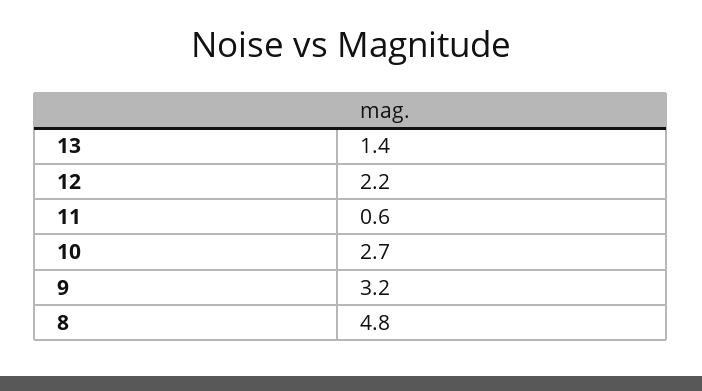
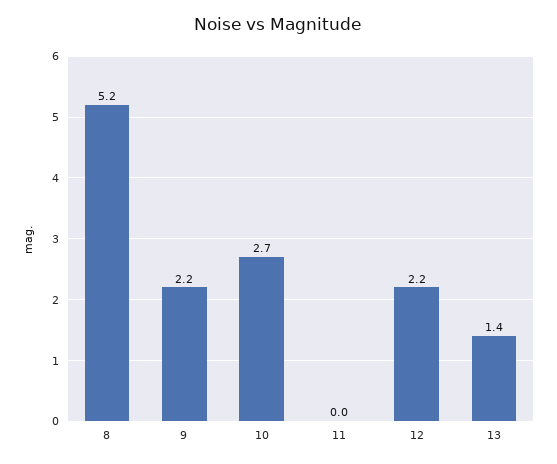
  {
    "13": 1.4,
    "12": 2.2,
-   "11": 0.6,
+   "11": 0,
    "10": 2.7,
-   "9": 3.2,
+   "9": 2.2,
-   "8": 4.8
+   "8": 5.2
  }

